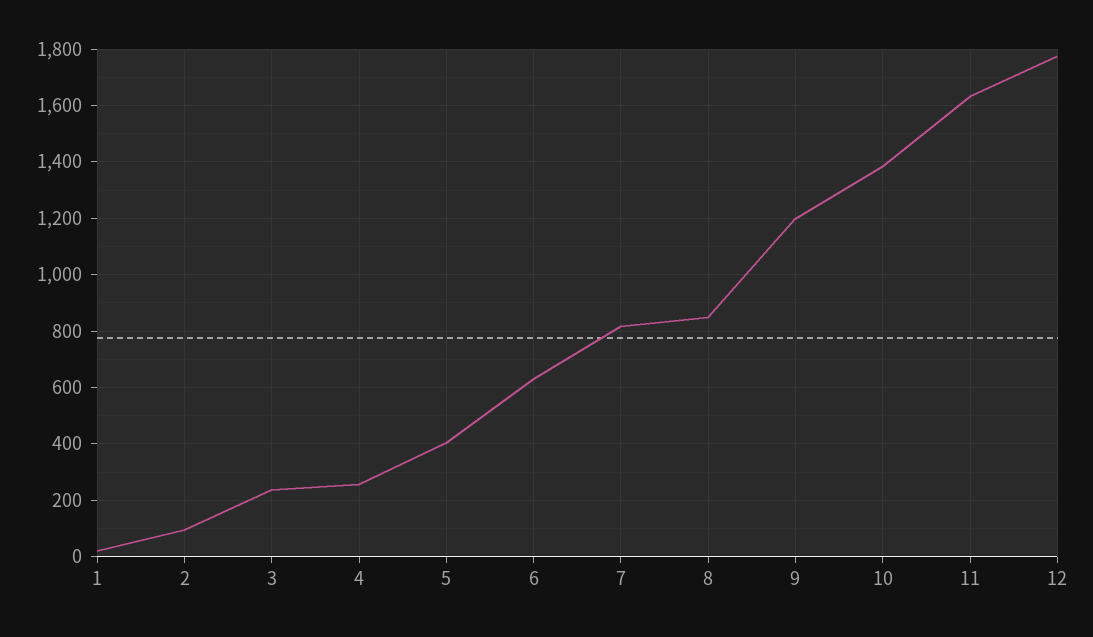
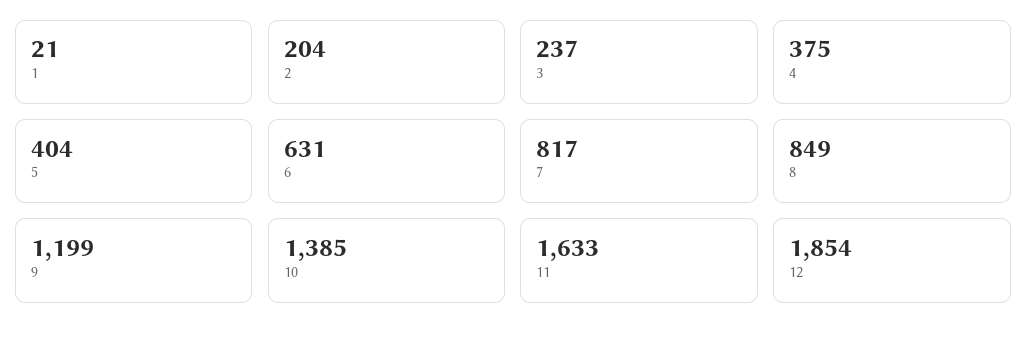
  {
    "1": 21,
-   "2": 100,
+   "2": 204,
    "3": 237,
-   "4": 250,
+   "4": 375,
    "5": 404,
    "6": 631,
    "7": 817,
    "8": 849,
    "9": 1199,
    "10": 1385,
    "11": 1633,
-   "12": 1775
+   "12": 1854
  }

